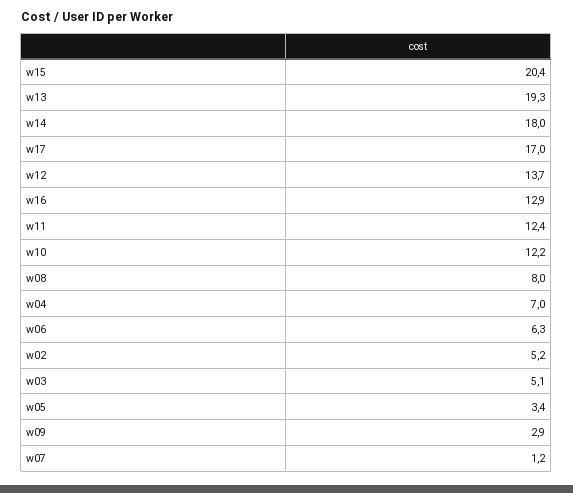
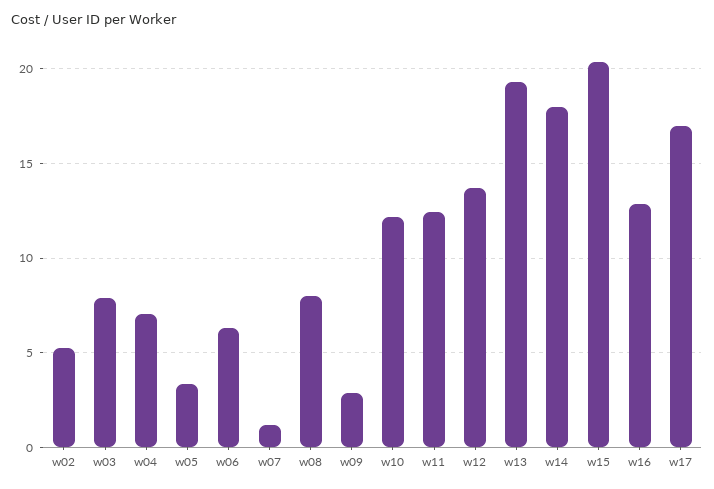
  {
    "w15": 20.4,
    "w13": 19.3,
    "w14": 18,
    "w17": 17,
    "w12": 13.7,
    "w16": 12.9,
    "w11": 12.4,
    "w10": 12.2,
    "w08": 8,
    "w04": 7,
    "w06": 6.3,
    "w02": 5.2,
-   "w03": 5.1,
+   "w03": 8,
    "w05": 3.4,
    "w09": 2.9,
    "w07": 1.2
  }

